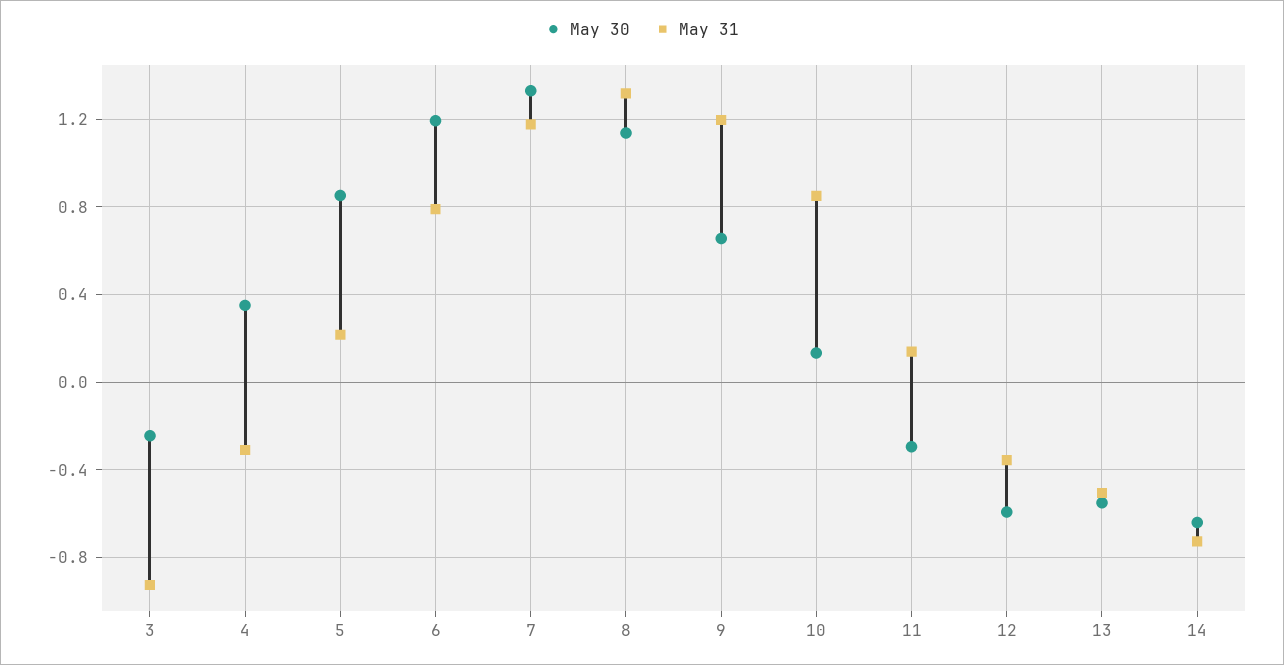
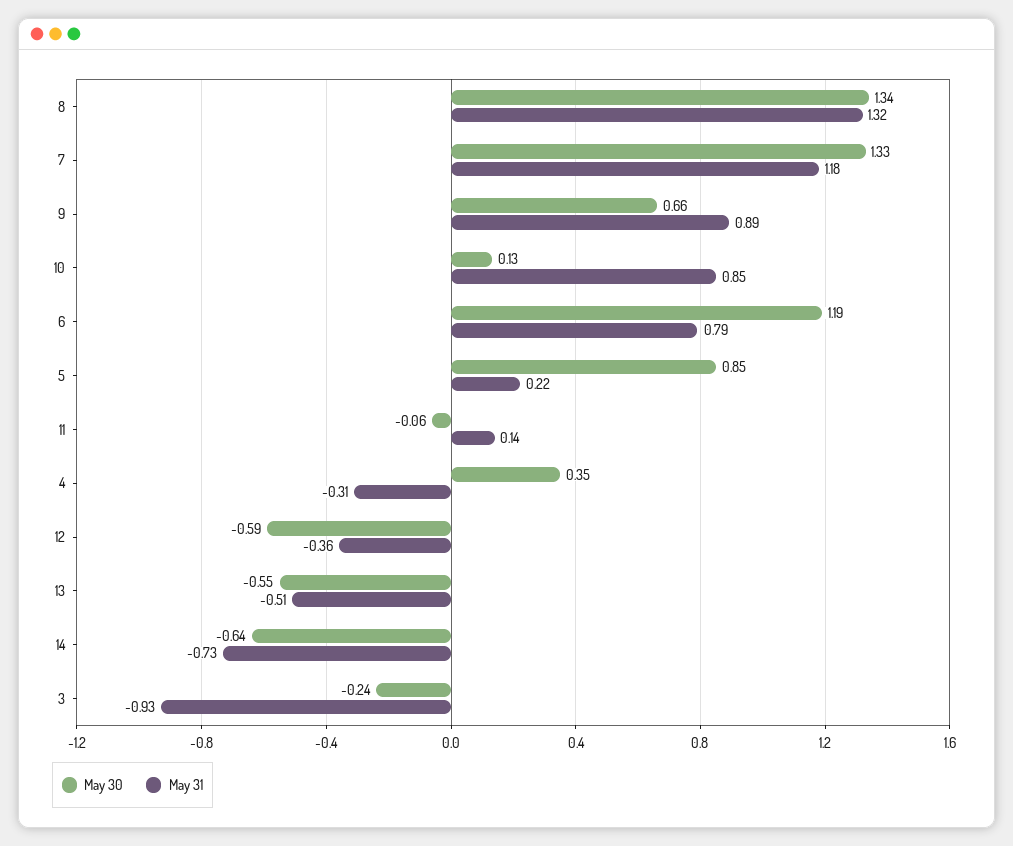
  {
    "May 30": {
      "3": -0.24,
      "4": 0.35,
      "5": 0.85,
      "6": 1.19,
      "7": 1.33,
-     "8": 1.15,
+     "8": 1.34,
      "9": 0.66,
      "10": 0.13,
-     "11": -0.3,
+     "11": -0.06,
      "12": -0.59,
      "13": -0.55,
      "14": -0.64
    },
    "May 31": {
      "3": -0.93,
      "4": -0.31,
      "5": 0.22,
      "6": 0.79,
      "7": 1.18,
      "8": 1.32,
-     "9": 1.2,
+     "9": 0.89,
      "10": 0.85,
      "11": 0.14,
      "12": -0.36,
      "13": -0.51,
      "14": -0.73
    }
  }

